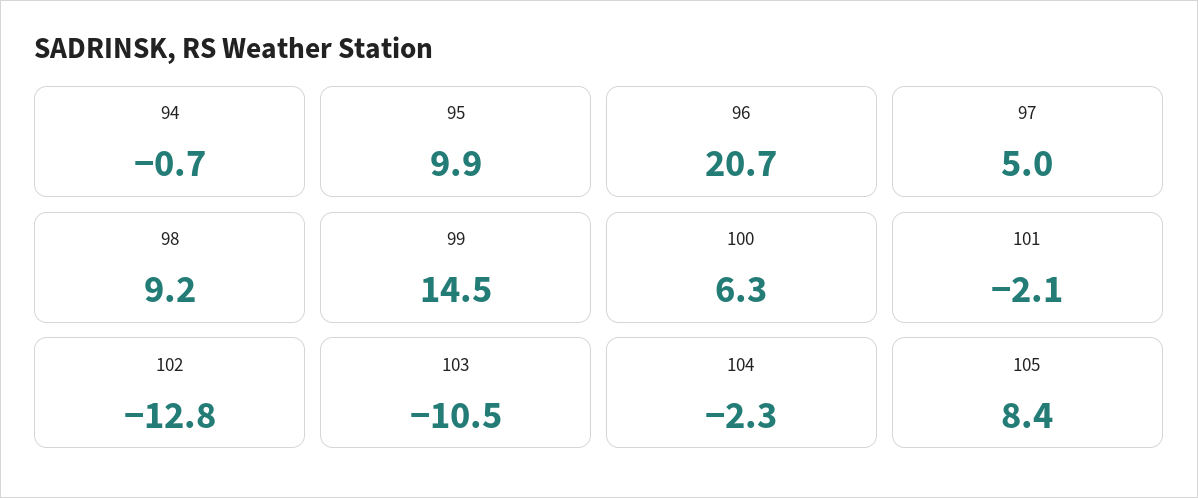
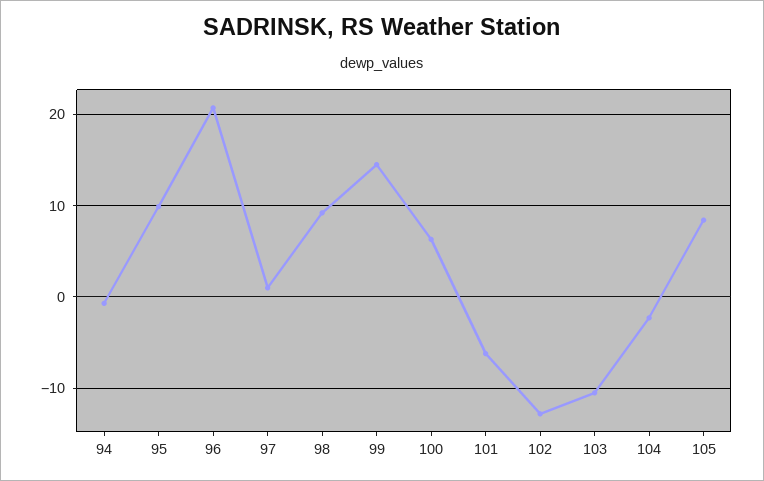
  {
    "94": -0.7,
    "95": 9.9,
    "96": 20.7,
-   "97": 5,
+   "97": 1,
    "98": 9.2,
    "99": 14.5,
    "100": 6.3,
-   "101": -2.1,
+   "101": -6,
    "102": -12.8,
    "103": -10.5,
    "104": -2.3,
    "105": 8.4
  }

